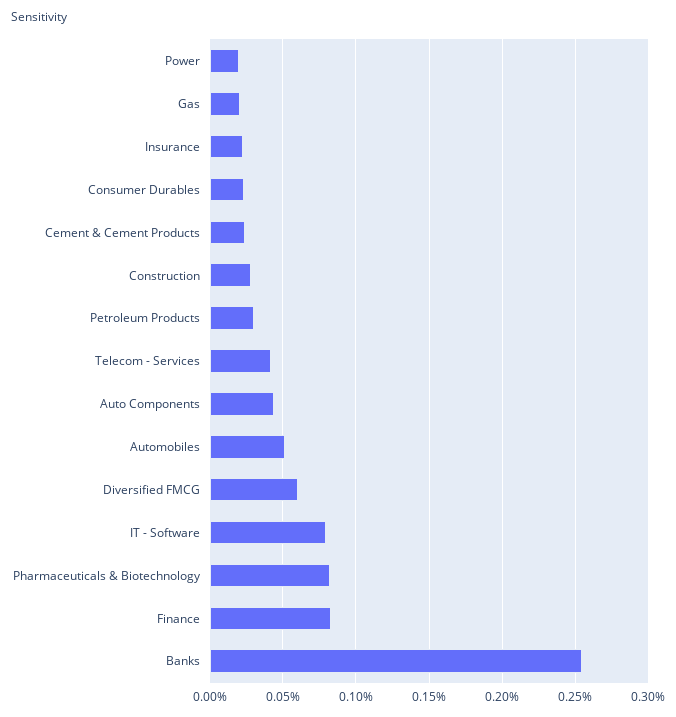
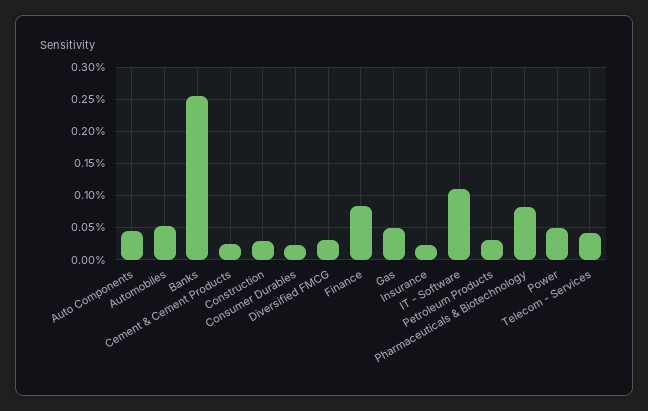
  {
-   "Power": 0.02,
+   "Power": 0.05,
-   "Gas": 0.02,
+   "Gas": 0.05,
    "Insurance": 0.025,
    "Consumer Durables": 0.025,
    "Cement & Cement Products": 0.025,
    "Construction": 0.03,
    "Petroleum Products": 0.03,
    "Telecom - Services": 0.04,
    "Auto Components": 0.045,
    "Automobiles": 0.05,
-   "Diversified FMCG": 0.06,
+   "Diversified FMCG": 0.03,
-   "IT - Software": 0.08,
+   "IT - Software": 0.11,
    "Pharmaceuticals & Biotechnology": 0.08,
    "Finance": 0.085,
    "Banks": 0.255
  }

